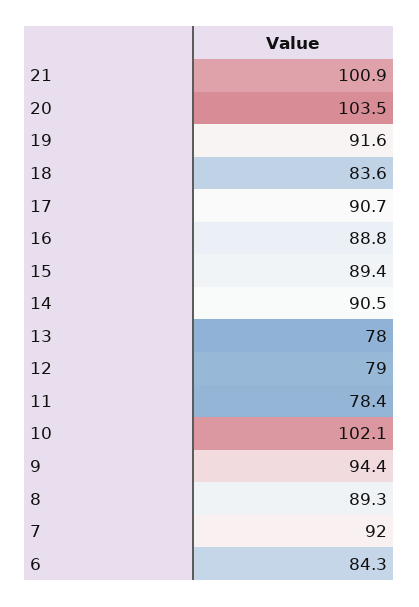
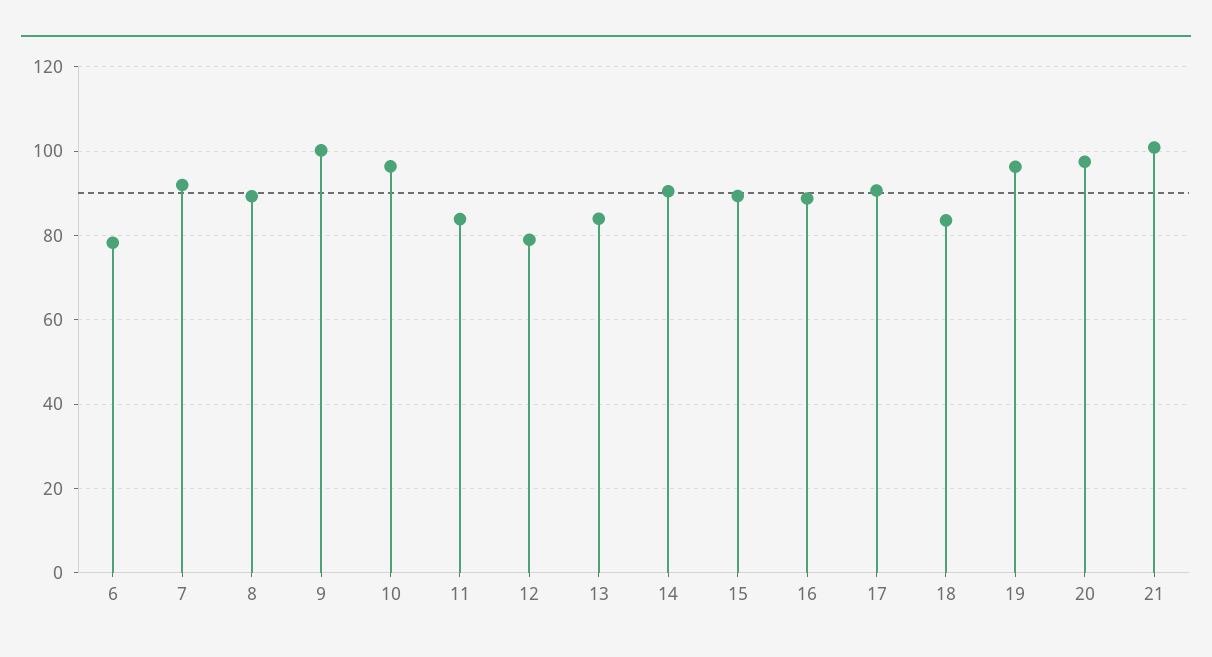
  {
    "21": 100.9,
-   "20": 103.5,
+   "20": 98,
-   "19": 91.6,
+   "19": 96,
    "18": 83.6,
    "17": 90.7,
    "16": 88.8,
    "15": 89.4,
    "14": 90.5,
-   "13": 78,
+   "13": 84,
    "12": 79,
-   "11": 78.4,
+   "11": 84,
-   "10": 102.1,
+   "10": 96,
-   "9": 94.4,
+   "9": 100,
    "8": 89.3,
    "7": 92,
-   "6": 84.3
+   "6": 78
  }

